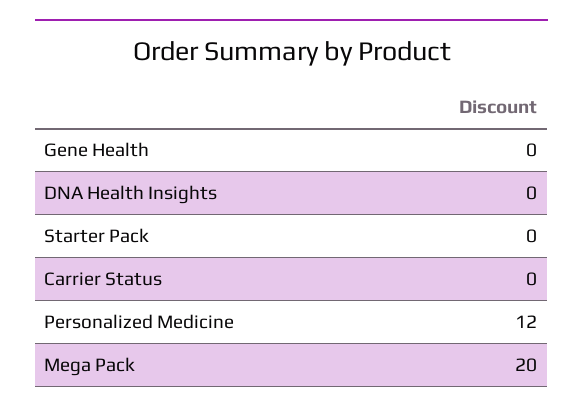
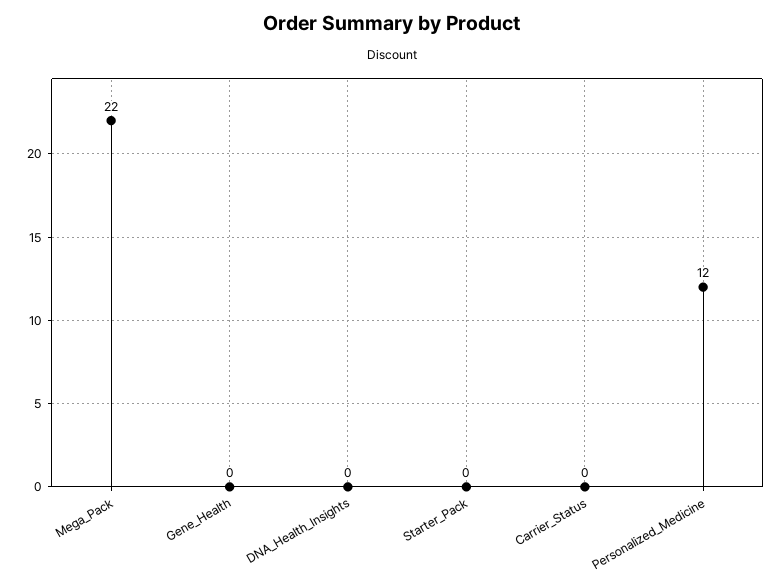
  {
    "Gene Health": 0,
    "DNA Health Insights": 0,
    "Starter Pack": 0,
    "Carrier Status": 0,
    "Personalized Medicine": 12,
-   "Mega Pack": 20
+   "Mega Pack": 22
  }

